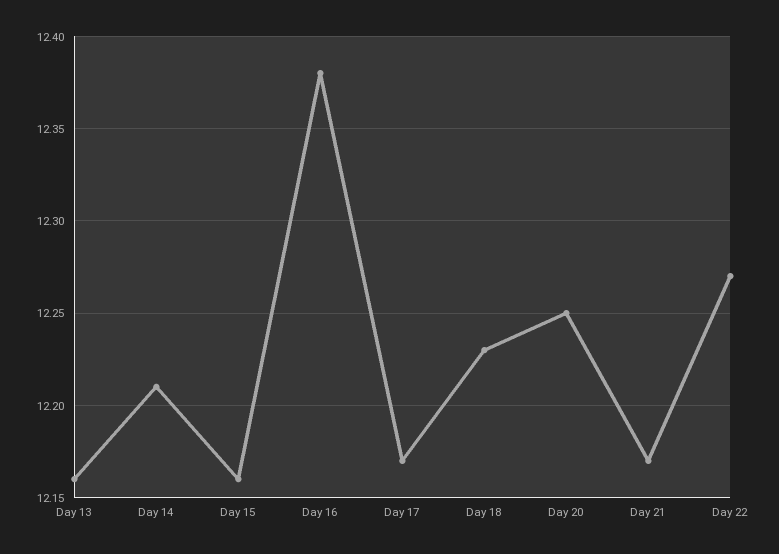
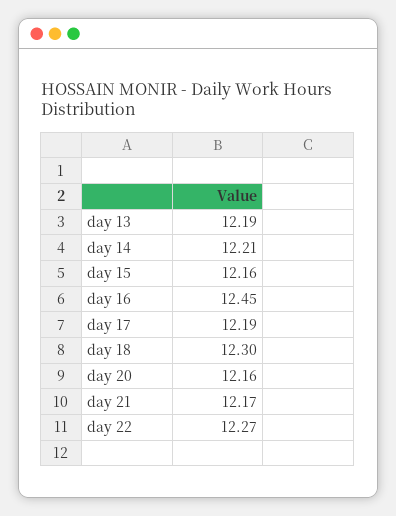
  {
-   "Day 13": 12.16,
+   "Day 13": 12.19,
    "Day 14": 12.21,
    "Day 15": 12.16,
-   "Day 16": 12.38,
+   "Day 16": 12.45,
-   "Day 17": 12.17,
+   "Day 17": 12.19,
-   "Day 18": 12.23,
+   "Day 18": 12.3,
-   "Day 20": 12.25,
+   "Day 20": 12.16,
    "Day 21": 12.17,
    "Day 22": 12.27
  }

